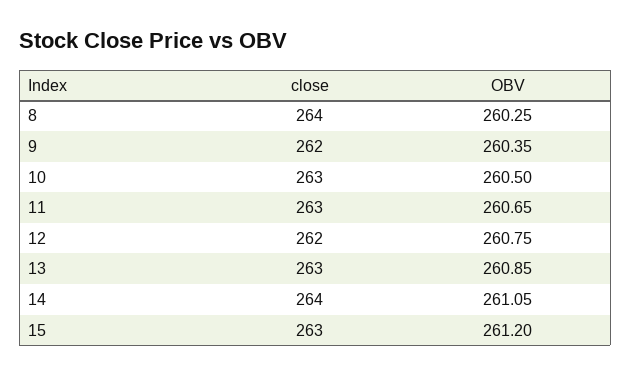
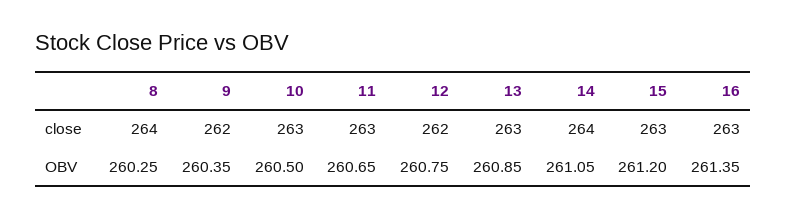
  {
    "close": {
      "8": 264,
      "9": 262,
      "10": 263,
      "11": 263,
      "12": 262,
      "13": 263,
      "14": 264,
-     "15": 263
+     "15": 263,
+     "16": 263
    },
    "OBV": {
      "8": 260.25,
      "9": 260.35,
      "10": 260.5,
      "11": 260.65,
      "12": 260.75,
      "13": 260.85,
      "14": 261.05,
-     "15": 261.2
+     "15": 261.2,
+     "16": 261.35
    }
  }

